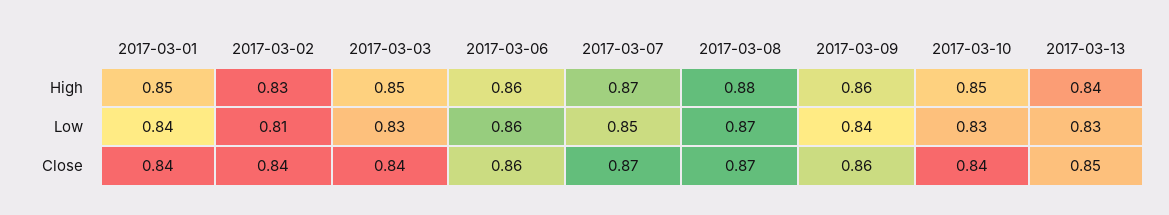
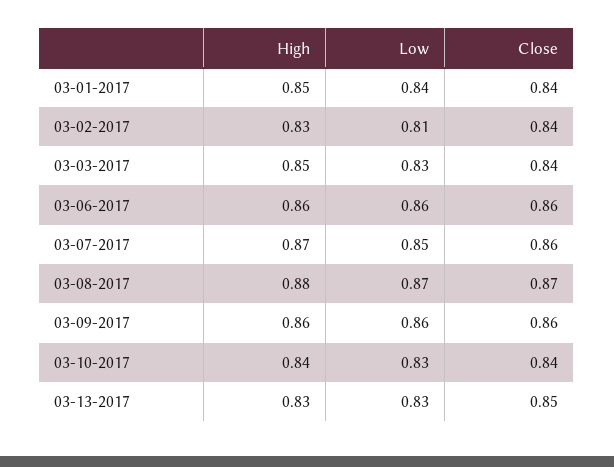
  {
    "2017-03-01": {
      "High": 0.85,
      "Low": 0.84,
      "Close": 0.84
    },
    "2017-03-02": {
      "High": 0.83,
      "Low": 0.81,
      "Close": 0.84
    },
    "2017-03-03": {
      "High": 0.85,
      "Low": 0.83,
      "Close": 0.84
    },
    "2017-03-06": {
      "High": 0.86,
      "Low": 0.86,
      "Close": 0.86
    },
    "2017-03-07": {
      "High": 0.87,
      "Low": 0.85,
-     "Close": 0.87
+     "Close": 0.86
    },
    "2017-03-08": {
      "High": 0.88,
      "Low": 0.87,
      "Close": 0.87
    },
    "2017-03-09": {
      "High": 0.86,
-     "Low": 0.84,
+     "Low": 0.86,
      "Close": 0.86
    },
    "2017-03-10": {
-     "High": 0.85,
+     "High": 0.84,
      "Low": 0.83,
      "Close": 0.84
    },
    "2017-03-13": {
-     "High": 0.84,
+     "High": 0.83,
      "Low": 0.83,
      "Close": 0.85
    }
  }

